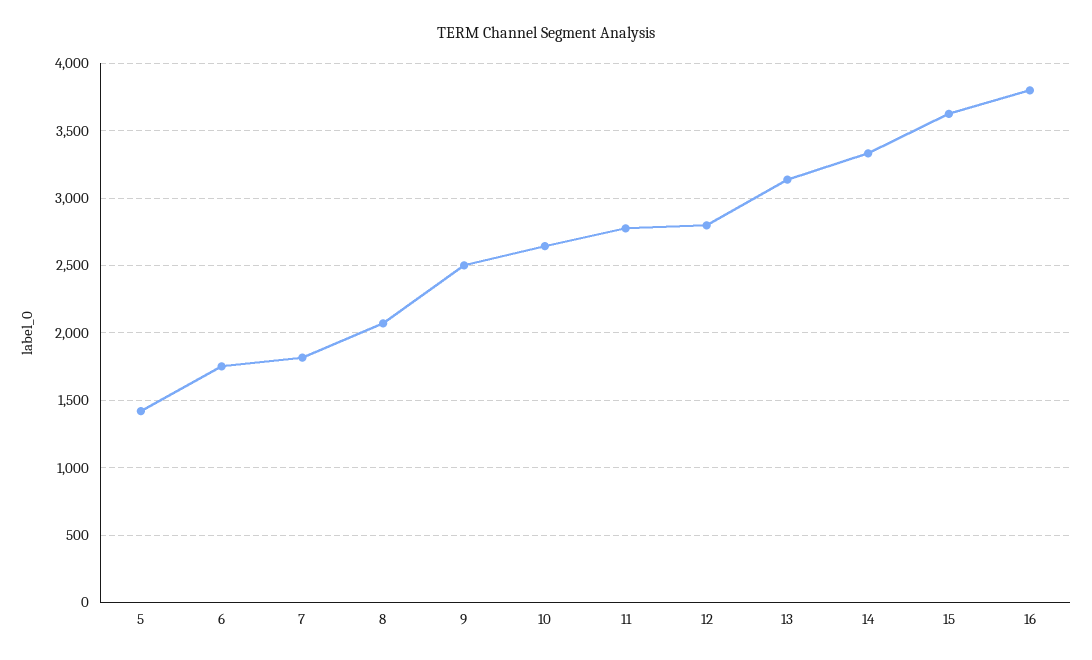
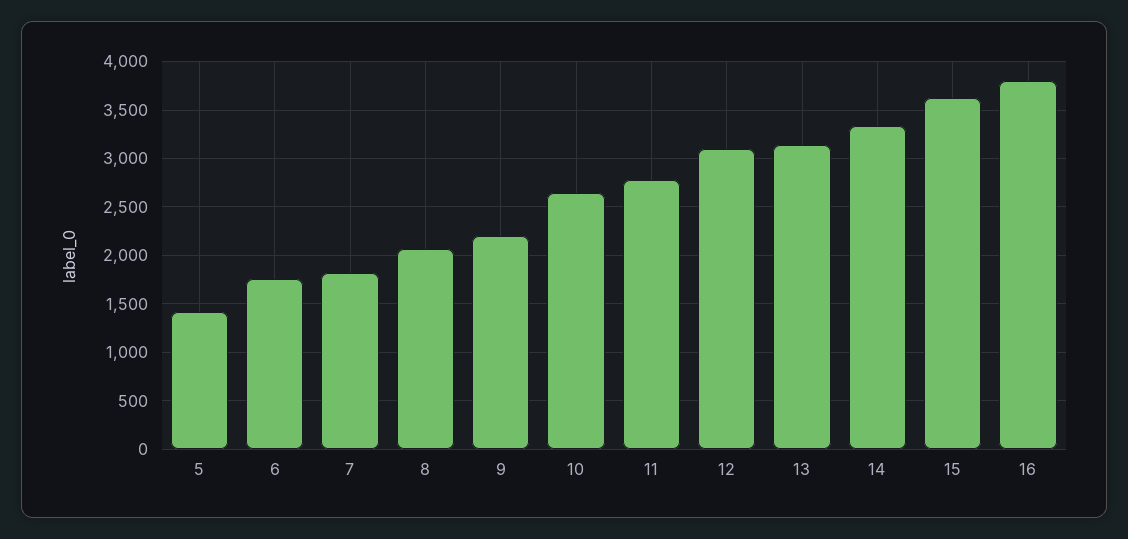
  {
    "5": 1400,
    "6": 1750,
    "7": 1800,
    "8": 2050,
-   "9": 2500,
+   "9": 2200,
    "10": 2650,
    "11": 2800,
-   "12": 2800,
+   "12": 3100,
    "13": 3150,
    "14": 3350,
    "15": 3600,
    "16": 3800
  }

